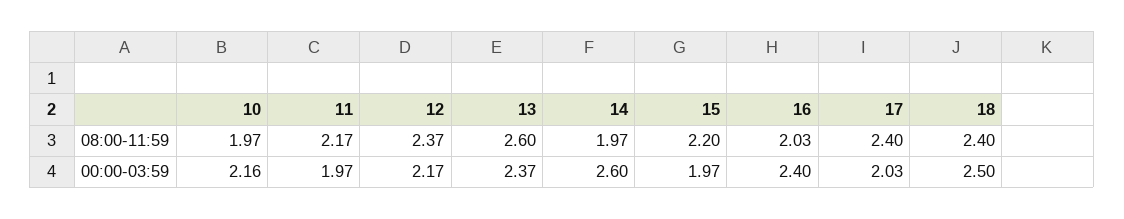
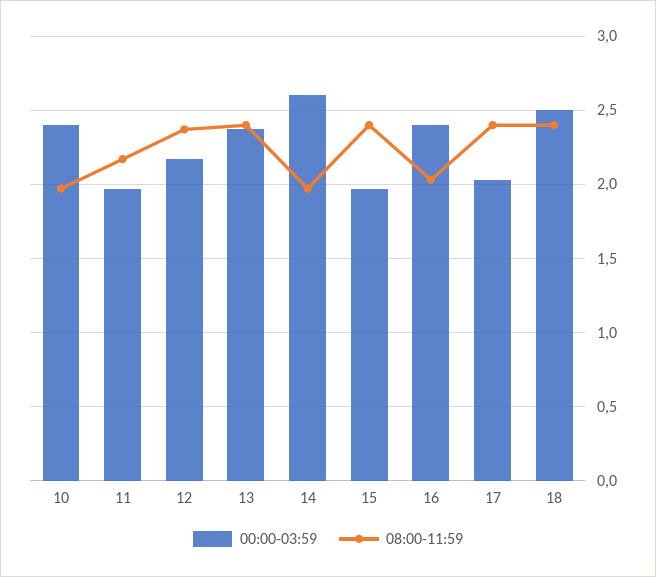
  {
    "08:00-11:59": {
      "10": 1.97,
      "11": 2.17,
      "12": 2.37,
-     "13": 2.6,
+     "13": 2.4,
      "14": 1.97,
-     "15": 2.2,
+     "15": 2.4,
      "16": 2.03,
      "17": 2.4,
      "18": 2.4
    },
    "00:00-03:59": {
-     "10": 2.16,
+     "10": 2.4,
      "11": 1.97,
      "12": 2.17,
      "13": 2.37,
      "14": 2.6,
      "15": 1.97,
      "16": 2.4,
      "17": 2.03,
      "18": 2.5
    }
  }

